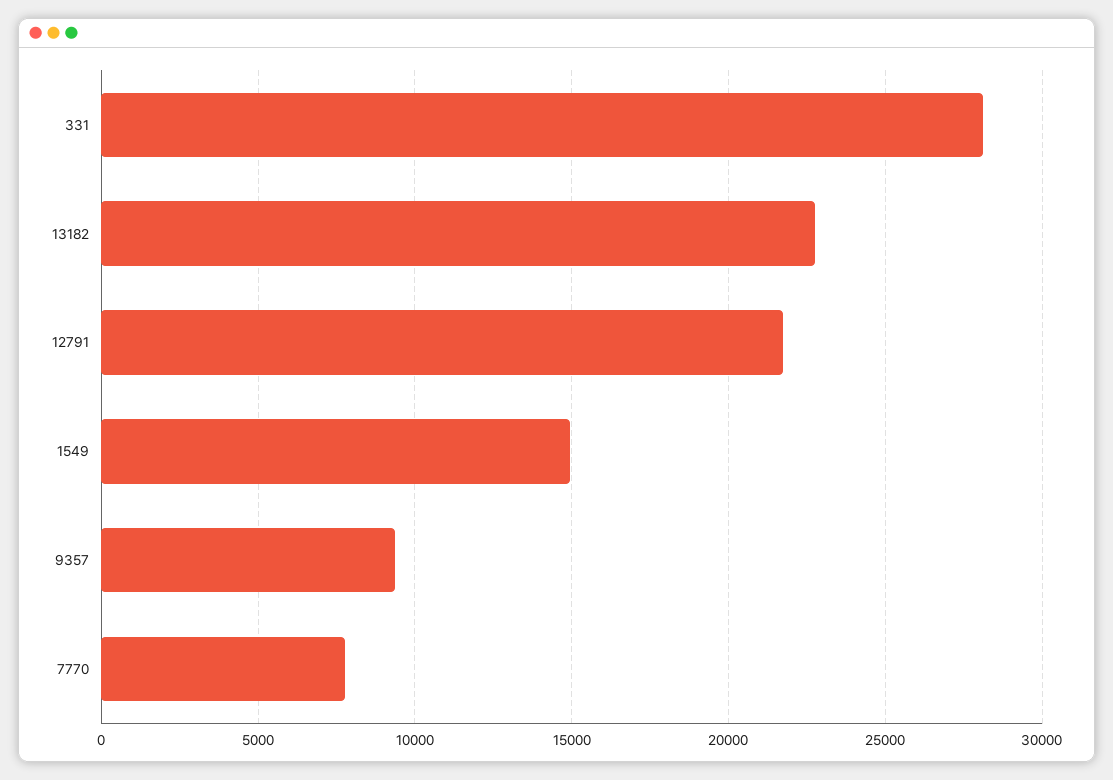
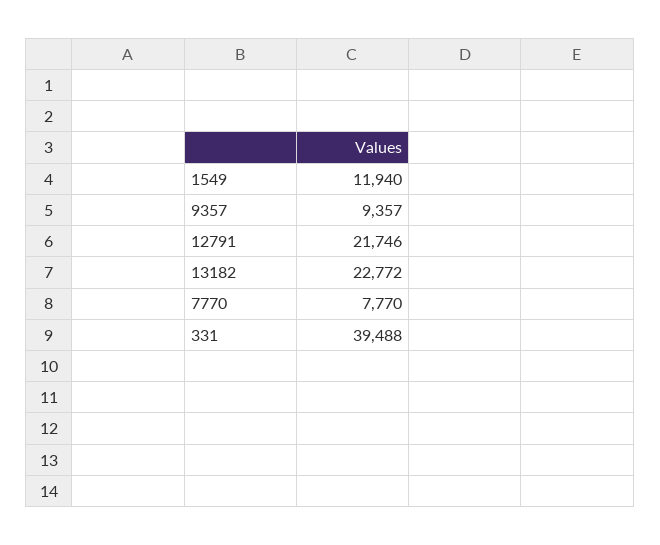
  {
-   "331": 28000,
+   "331": 39488,
    "13182": 22772,
    "12791": 21746,
-   "1549": 15000,
+   "1549": 11940,
    "9357": 9357,
    "7770": 7770
  }

